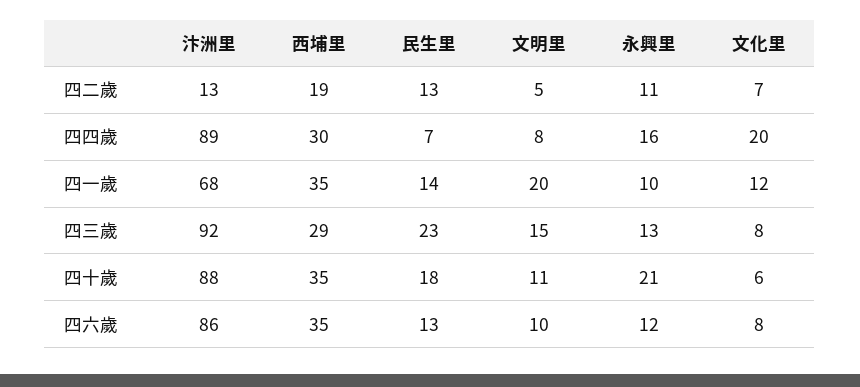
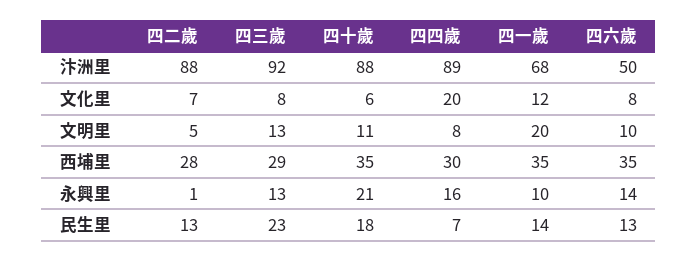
  {
    "汴洲里": {
-     "四二歲": 13,
+     "四二歲": 88,
      "四四歲": 89,
      "四一歲": 68,
      "四三歲": 92,
      "四十歲": 88,
-     "四六歲": 86
+     "四六歲": 50
    },
    "西埔里": {
-     "四二歲": 19,
+     "四二歲": 28,
      "四四歲": 30,
      "四一歲": 35,
      "四三歲": 29,
      "四十歲": 35,
      "四六歲": 35
    },
    "民生里": {
      "四二歲": 13,
      "四四歲": 7,
      "四一歲": 14,
      "四三歲": 23,
      "四十歲": 18,
      "四六歲": 13
    },
    "文明里": {
      "四二歲": 5,
      "四四歲": 8,
      "四一歲": 20,
-     "四三歲": 15,
+     "四三歲": 13,
      "四十歲": 11,
      "四六歲": 10
    },
    "永興里": {
-     "四二歲": 11,
+     "四二歲": 1,
      "四四歲": 16,
      "四一歲": 10,
      "四三歲": 13,
      "四十歲": 21,
-     "四六歲": 12
+     "四六歲": 14
    },
    "文化里": {
      "四二歲": 7,
      "四四歲": 20,
      "四一歲": 12,
      "四三歲": 8,
      "四十歲": 6,
      "四六歲": 8
    }
  }

